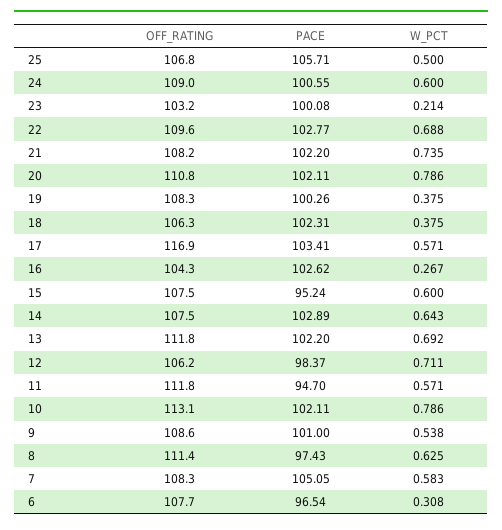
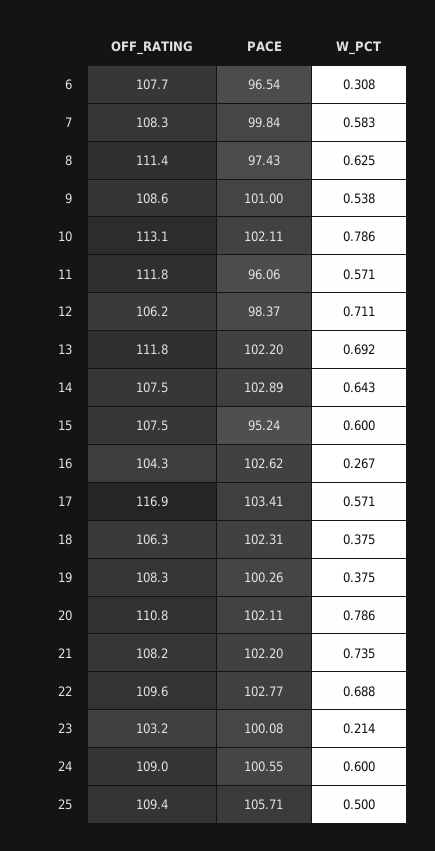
  {
    "OFF_RATING": {
-     "25": 106.8,
+     "25": 109.4,
      "24": 109,
      "23": 103.2,
      "22": 109.6,
      "21": 108.2,
      "20": 110.8,
      "19": 108.3,
      "18": 106.3,
      "17": 116.9,
      "16": 104.3,
      "15": 107.5,
      "14": 107.5,
      "13": 111.8,
      "12": 106.2,
      "11": 111.8,
      "10": 113.1,
      "9": 108.6,
      "8": 111.4,
      "7": 108.3,
      "6": 107.7
    },
    "PACE": {
      "25": 105.71,
      "24": 100.55,
      "23": 100.08,
      "22": 102.77,
      "21": 102.2,
      "20": 102.11,
      "19": 100.26,
      "18": 102.31,
      "17": 103.41,
      "16": 102.62,
      "15": 95.24,
      "14": 102.89,
      "13": 102.2,
      "12": 98.37,
-     "11": 94.7,
+     "11": 96.06,
      "10": 102.11,
      "9": 101,
      "8": 97.43,
-     "7": 105.05,
+     "7": 99.84,
      "6": 96.54
    },
    "W_PCT": {
      "25": 0.5,
      "24": 0.6,
      "23": 0.214,
      "22": 0.688,
      "21": 0.735,
      "20": 0.786,
      "19": 0.375,
      "18": 0.375,
      "17": 0.571,
      "16": 0.267,
      "15": 0.6,
      "14": 0.643,
      "13": 0.692,
      "12": 0.711,
      "11": 0.571,
      "10": 0.786,
      "9": 0.538,
      "8": 0.625,
      "7": 0.583,
      "6": 0.308
    }
  }

